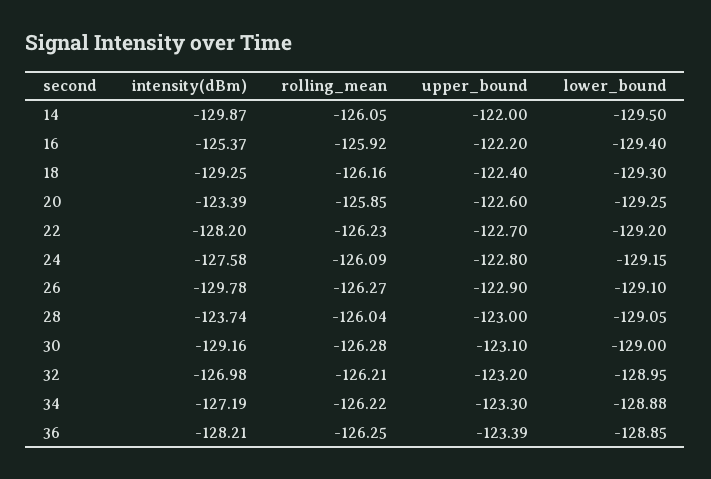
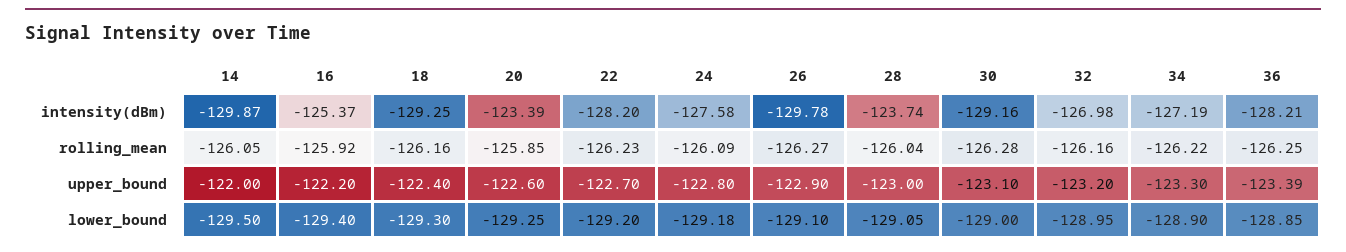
  {
    "intensity(dBm)": {
      "14": -129.87,
      "16": -125.37,
      "18": -129.25,
      "20": -123.39,
      "22": -128.2,
      "24": -127.58,
      "26": -129.78,
      "28": -123.74,
      "30": -129.16,
      "32": -126.98,
      "34": -127.19,
      "36": -128.21
    },
    "rolling_mean": {
      "14": -126.05,
      "16": -125.92,
      "18": -126.16,
      "20": -125.85,
      "22": -126.23,
      "24": -126.09,
      "26": -126.27,
      "28": -126.04,
      "30": -126.28,
-     "32": -126.21,
+     "32": -126.16,
      "34": -126.22,
      "36": -126.25
    },
    "upper_bound": {
      "14": -122,
      "16": -122.2,
      "18": -122.4,
      "20": -122.6,
      "22": -122.7,
      "24": -122.8,
      "26": -122.9,
      "28": -123,
      "30": -123.1,
      "32": -123.2,
      "34": -123.3,
      "36": -123.39
    },
    "lower_bound": {
      "14": -129.5,
      "16": -129.4,
      "18": -129.3,
      "20": -129.25,
      "22": -129.2,
-     "24": -129.15,
+     "24": -129.18,
      "26": -129.1,
      "28": -129.05,
      "30": -129,
      "32": -128.95,
-     "34": -128.88,
+     "34": -128.9,
      "36": -128.85
    }
  }

